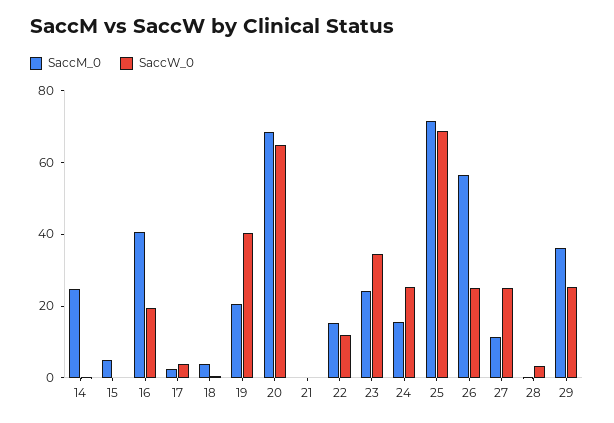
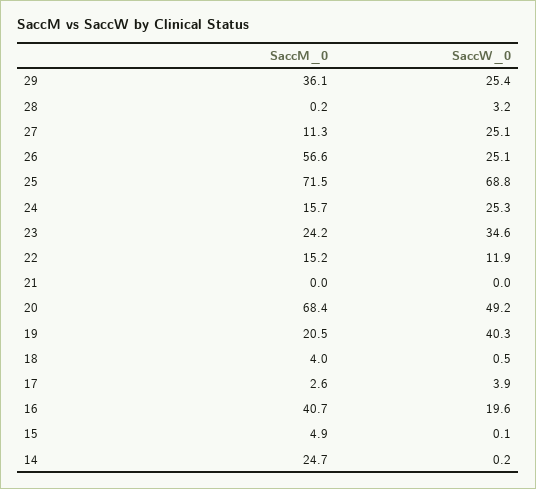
  {
    "SaccM_0": {
      "14": 24.7,
      "15": 4.9,
      "16": 40.7,
      "17": 2.6,
      "18": 4,
      "19": 20.5,
      "20": 68.4,
      "21": 0,
      "22": 15.2,
      "23": 24.2,
      "24": 15.7,
      "25": 71.5,
      "26": 56.6,
      "27": 11.3,
      "28": 0.2,
      "29": 36.1
    },
    "SaccW_0": {
      "14": 0.2,
      "15": 0.1,
      "16": 19.6,
      "17": 3.9,
      "18": 0.5,
      "19": 40.3,
-     "20": 65,
+     "20": 49.2,
      "21": 0,
      "22": 11.9,
      "23": 34.6,
      "24": 25.3,
      "25": 68.8,
      "26": 25.1,
      "27": 25.1,
      "28": 3.2,
      "29": 25.4
    }
  }

